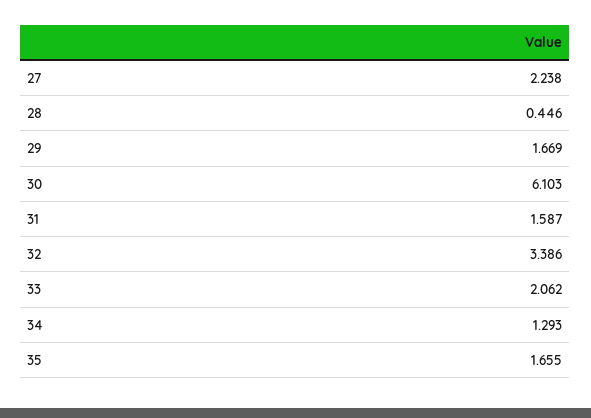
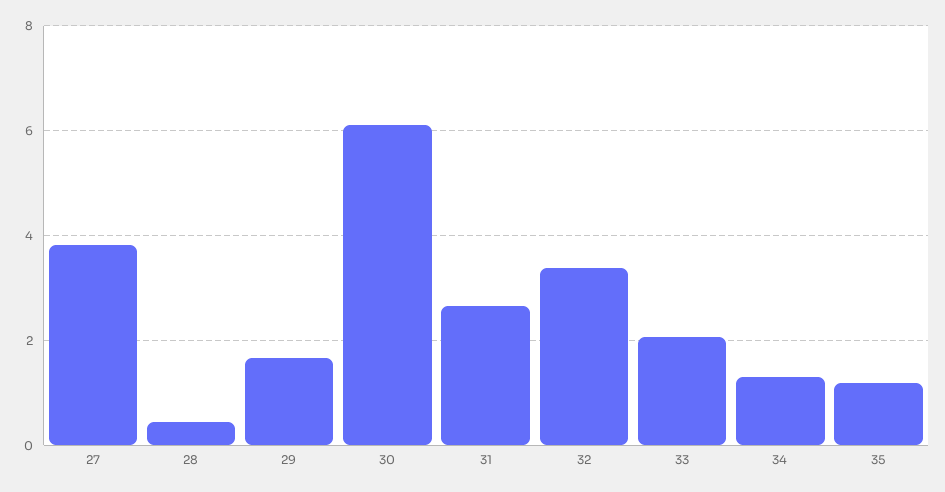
  {
-   "27": 2.238,
+   "27": 3.8,
    "28": 0.446,
    "29": 1.669,
    "30": 6.103,
-   "31": 1.587,
+   "31": 2.6,
    "32": 3.386,
    "33": 2.062,
    "34": 1.293,
-   "35": 1.655
+   "35": 1.2
  }

